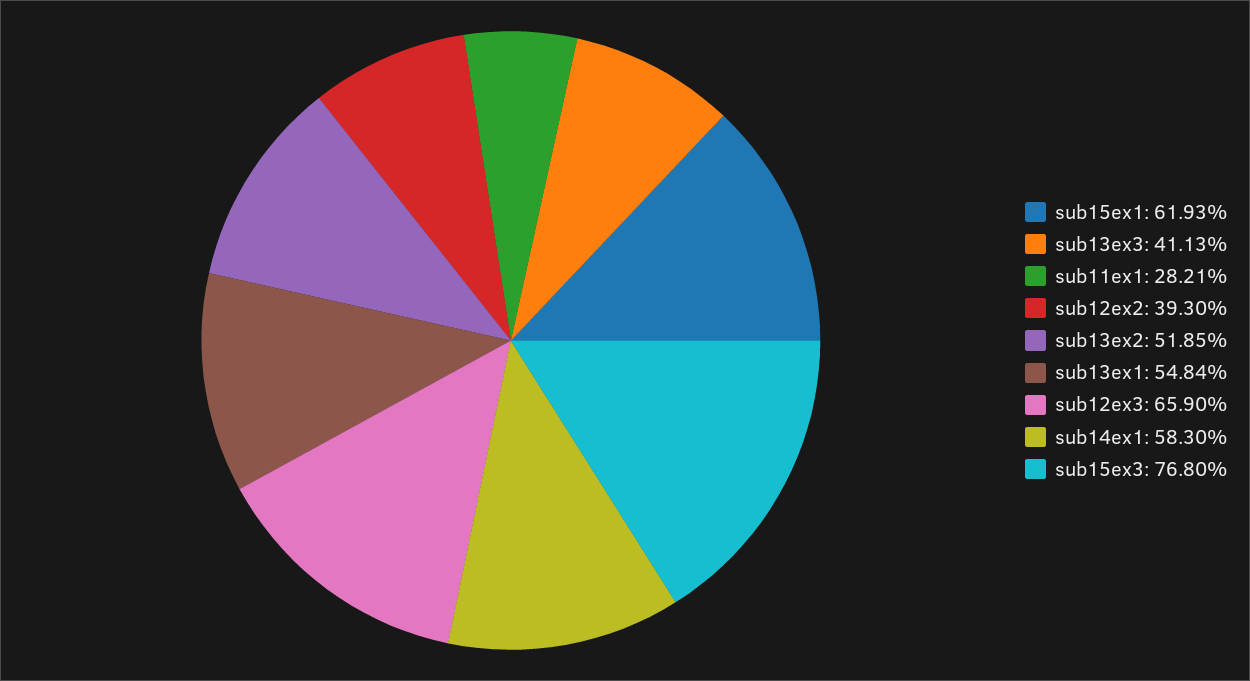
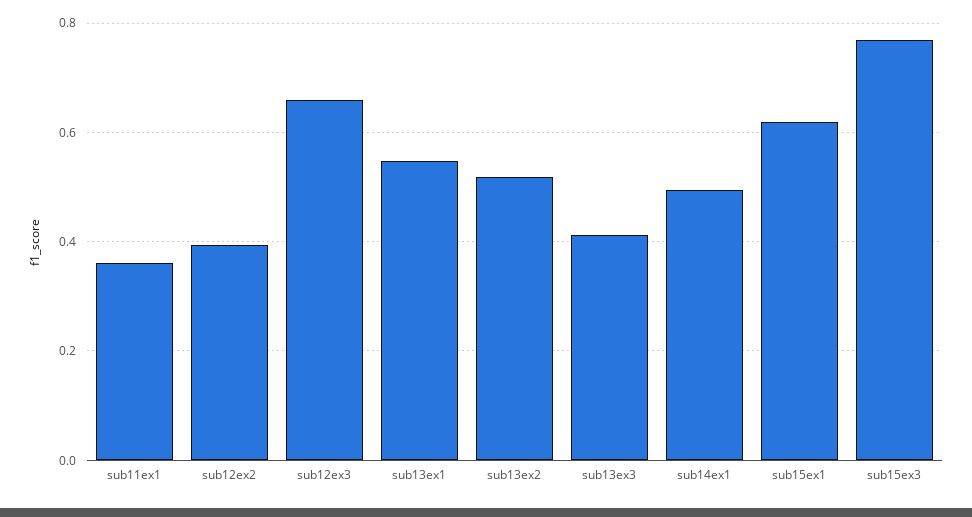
  {
    "sub15ex1": 0.6193,
    "sub13ex3": 0.4113,
-   "sub11ex1": 0.2821,
+   "sub11ex1": 0.36,
    "sub12ex2": 0.393,
    "sub13ex2": 0.5185,
    "sub13ex1": 0.5484,
    "sub12ex3": 0.659,
-   "sub14ex1": 0.583,
+   "sub14ex1": 0.5,
    "sub15ex3": 0.768
  }

